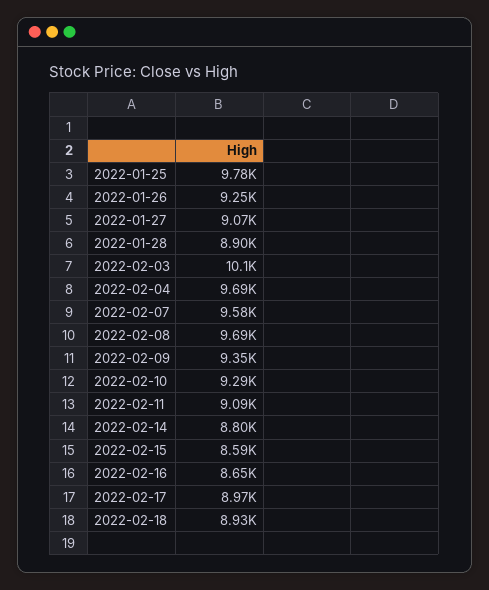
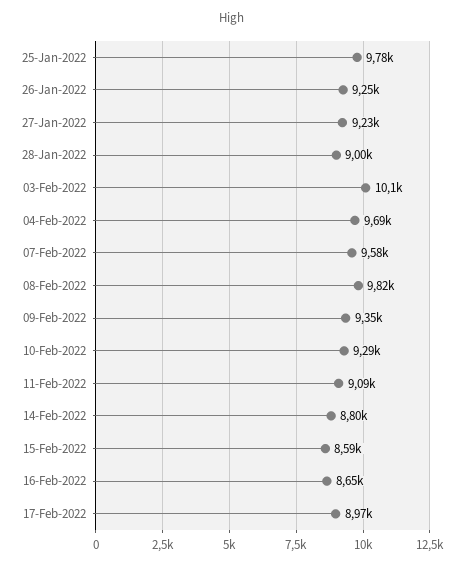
  {
    "2022-01-25": 9780,
    "2022-01-26": 9250,
-   "2022-01-27": 9070,
+   "2022-01-27": 9230,
-   "2022-01-28": 8900,
+   "2022-01-28": 9000,
    "2022-02-03": 10100,
    "2022-02-04": 9690,
    "2022-02-07": 9580,
-   "2022-02-08": 9690,
+   "2022-02-08": 9820,
    "2022-02-09": 9350,
    "2022-02-10": 9290,
    "2022-02-11": 9090,
    "2022-02-14": 8800,
    "2022-02-15": 8590,
    "2022-02-16": 8650,
-   "2022-02-17": 8970,
+   "2022-02-17": 8970
-   "2022-02-18": 8930
  }

